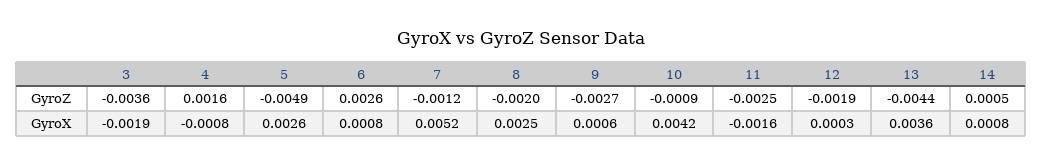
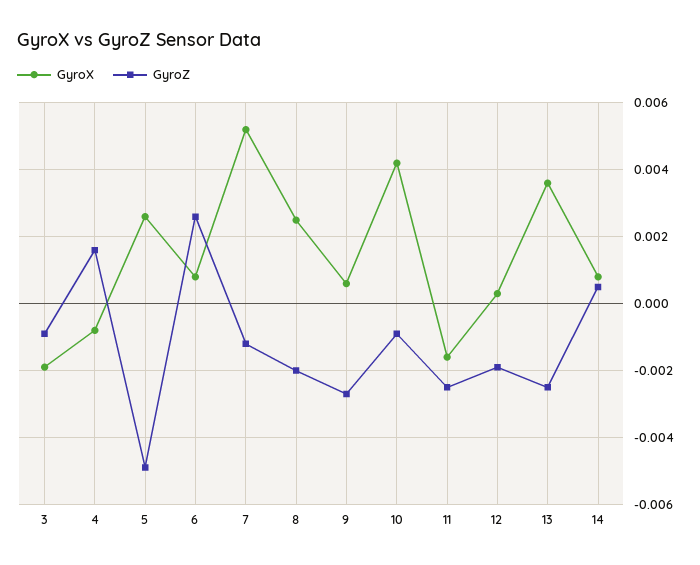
  {
    "GyroZ": {
-     "3": -0.0036,
+     "3": -0.001,
      "4": 0.0016,
      "5": -0.0049,
      "6": 0.0026,
      "7": -0.0012,
      "8": -0.002,
      "9": -0.0027,
      "10": -0.0009,
      "11": -0.0025,
      "12": -0.0019,
-     "13": -0.0044,
+     "13": -0.0025,
      "14": 0.0005
    },
    "GyroX": {
      "3": -0.0019,
      "4": -0.0008,
      "5": 0.0026,
      "6": 0.0008,
      "7": 0.0052,
      "8": 0.0025,
      "9": 0.0006,
      "10": 0.0042,
      "11": -0.0016,
      "12": 0.0003,
      "13": 0.0036,
      "14": 0.0008
    }
  }

